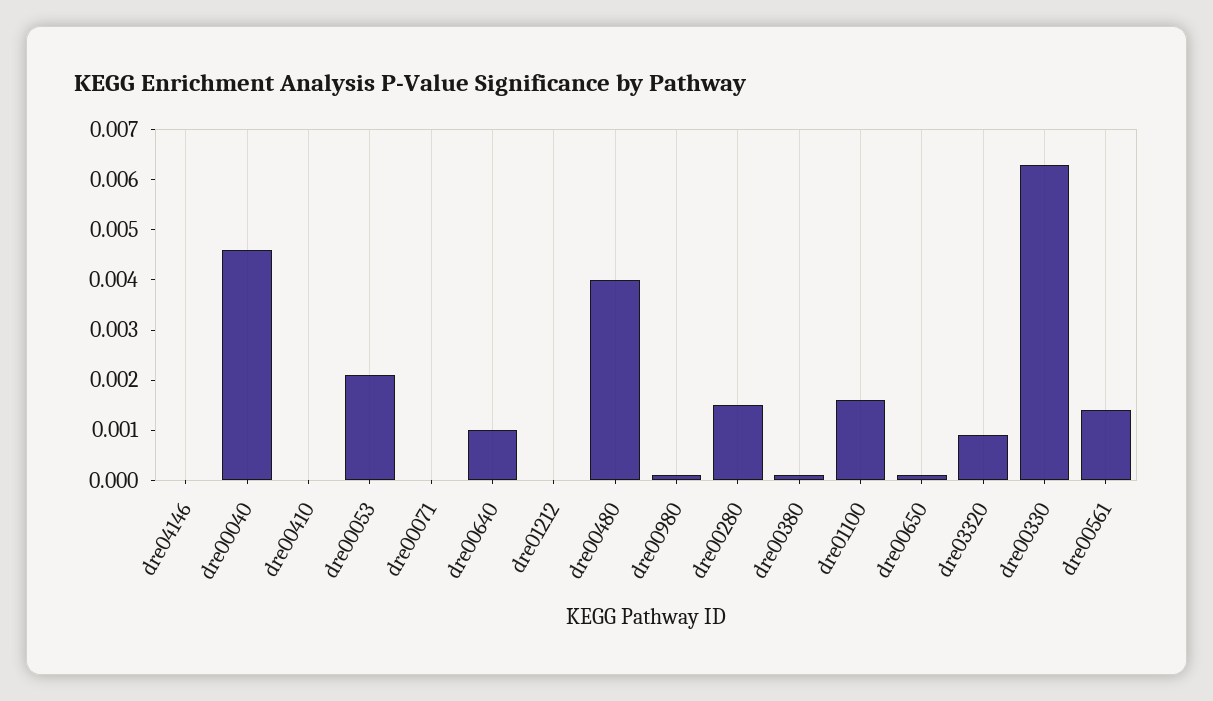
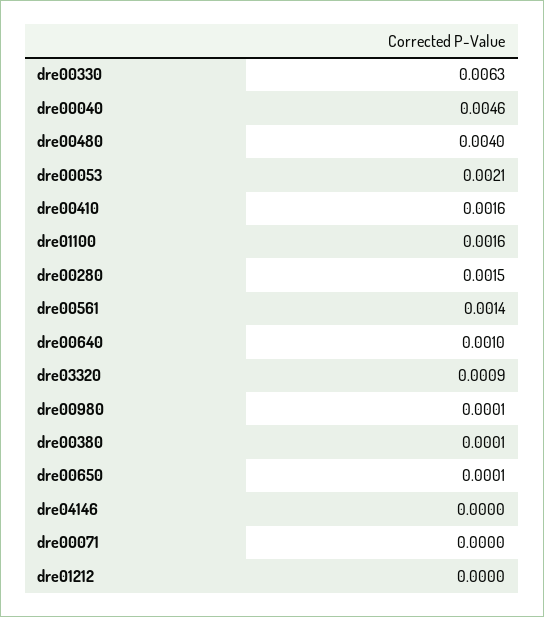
  {
    "dre04146": 0,
    "dre00040": 0.0046,
-   "dre00410": 0,
+   "dre00410": 0.0016,
    "dre00053": 0.0021,
    "dre00071": 0,
    "dre00640": 0.001,
    "dre01212": 0,
    "dre00480": 0.004,
    "dre00980": 0.0001,
    "dre00280": 0.0015,
    "dre00380": 0.0001,
    "dre01100": 0.0016,
    "dre00650": 0.0001,
    "dre03320": 0.0009,
    "dre00330": 0.0063,
    "dre00561": 0.0014
  }

